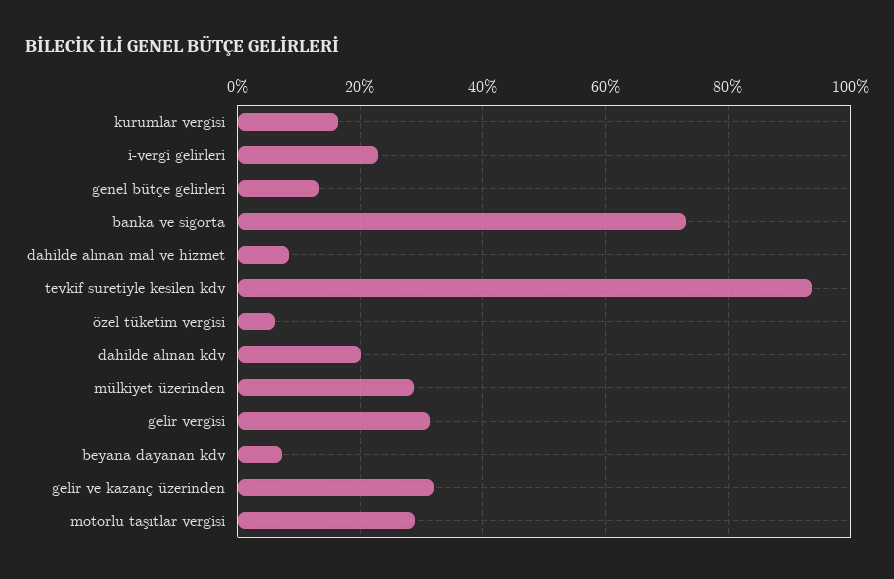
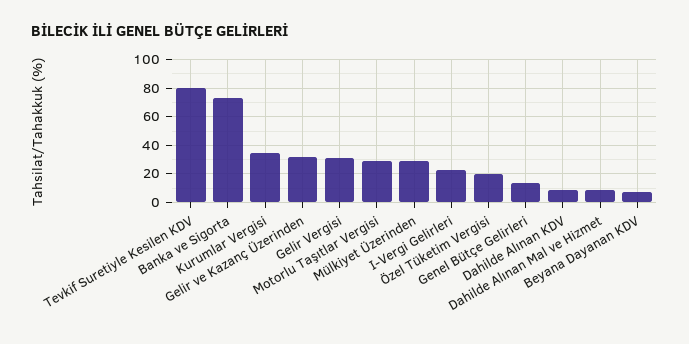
  {
-   "kurumlar vergisi": 16,
+   "kurumlar vergisi": 35,
    "i-vergi gelirleri": 22,
    "genel bütçe gelirleri": 14,
    "banka ve sigorta": 74,
    "dahilde alınan mal ve hizmet": 8,
-   "tevkif suretiyle kesilen kdv": 94,
+   "tevkif suretiyle kesilen kdv": 80,
-   "özel tüketim vergisi": 6,
+   "özel tüketim vergisi": 20,
-   "dahilde alınan kdv": 20,
+   "dahilde alınan kdv": 10,
    "mülkiyet üzerinden": 28,
    "gelir vergisi": 32,
    "beyana dayanan kdv": 8,
    "gelir ve kazanç üzerinden": 32,
    "motorlu taşıtlar vergisi": 28
  }

